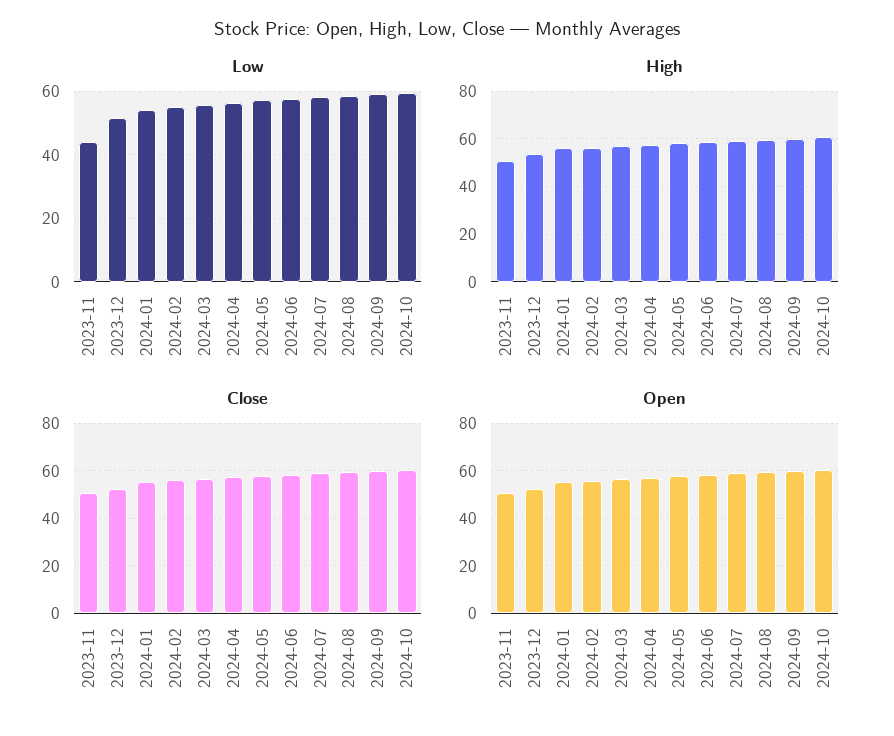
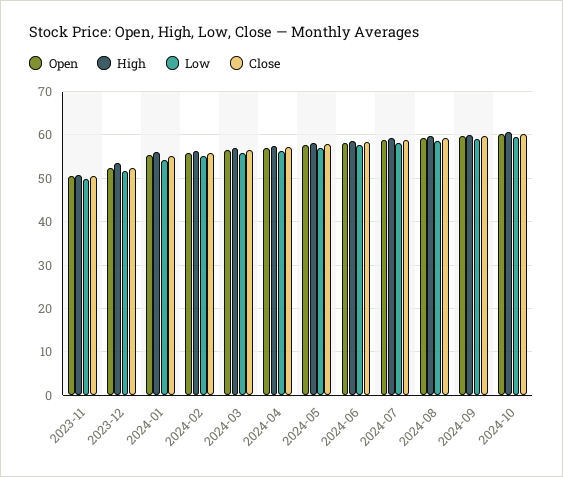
  {
    "Low": {
-     "2023-11": 44,
+     "2023-11": 50,
      "2023-12": 52,
      "2024-01": 54,
      "2024-02": 56,
      "2024-03": 56,
      "2024-04": 56,
      "2024-05": 58,
      "2024-06": 58,
      "2024-07": 58,
      "2024-08": 58,
      "2024-09": 60,
      "2024-10": 60
    },
    "High": {
      "2023-11": 50,
      "2023-12": 54,
      "2024-01": 56,
      "2024-02": 56,
      "2024-03": 56,
      "2024-04": 58,
      "2024-05": 58,
      "2024-06": 58,
      "2024-07": 60,
      "2024-08": 60,
      "2024-09": 60,
      "2024-10": 60
    },
    "Close": {
      "2023-11": 50,
      "2023-12": 52,
      "2024-01": 56,
      "2024-02": 56,
      "2024-03": 56,
      "2024-04": 58,
      "2024-05": 58,
      "2024-06": 58,
      "2024-07": 58,
      "2024-08": 60,
      "2024-09": 60,
      "2024-10": 60
    },
    "Open": {
      "2023-11": 50,
      "2023-12": 52,
      "2024-01": 56,
      "2024-02": 56,
      "2024-03": 56,
      "2024-04": 58,
      "2024-05": 58,
      "2024-06": 58,
      "2024-07": 58,
      "2024-08": 60,
      "2024-09": 60,
      "2024-10": 60
    }
  }

